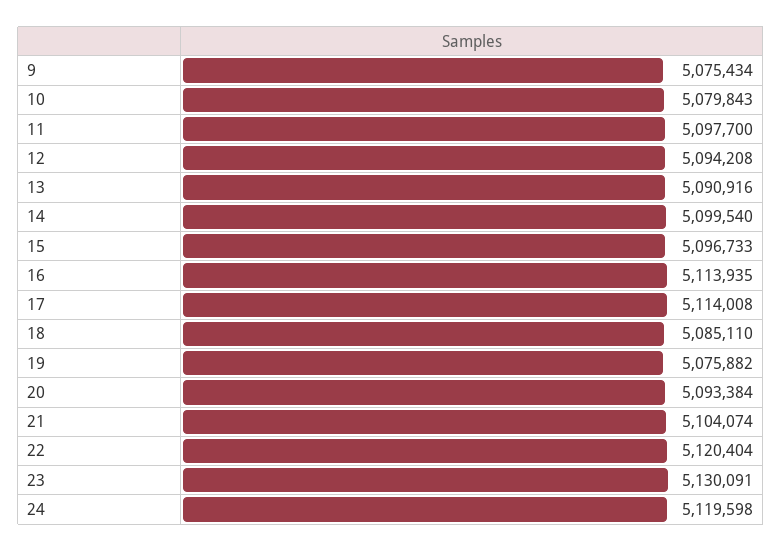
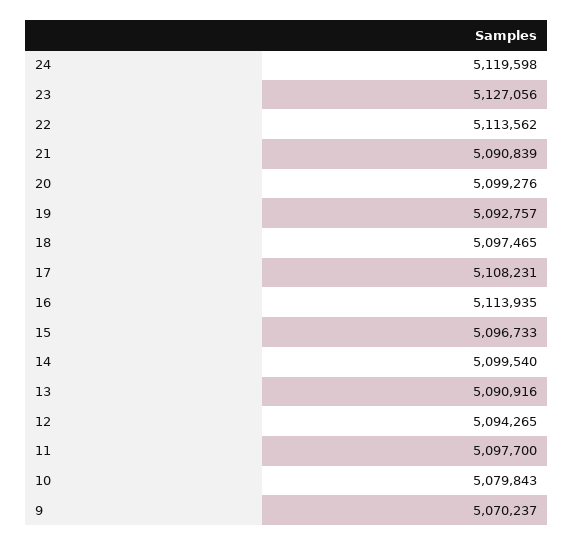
  {
-   "9": 5075434,
+   "9": 5070237,
    "10": 5079843,
    "11": 5097700,
-   "12": 5094208,
+   "12": 5094265,
    "13": 5090916,
    "14": 5099540,
    "15": 5096733,
    "16": 5113935,
-   "17": 5114008,
+   "17": 5108231,
-   "18": 5085110,
+   "18": 5097465,
-   "19": 5075882,
+   "19": 5092757,
-   "20": 5093384,
+   "20": 5099276,
-   "21": 5104074,
+   "21": 5090839,
-   "22": 5120404,
+   "22": 5113562,
-   "23": 5130091,
+   "23": 5127056,
    "24": 5119598
  }

